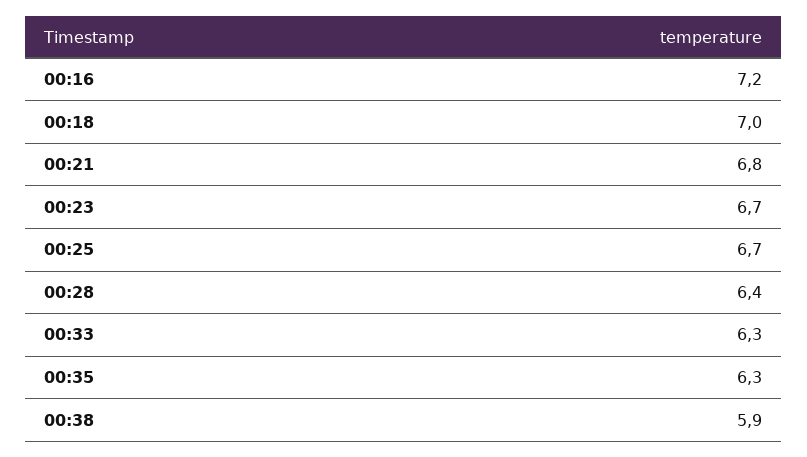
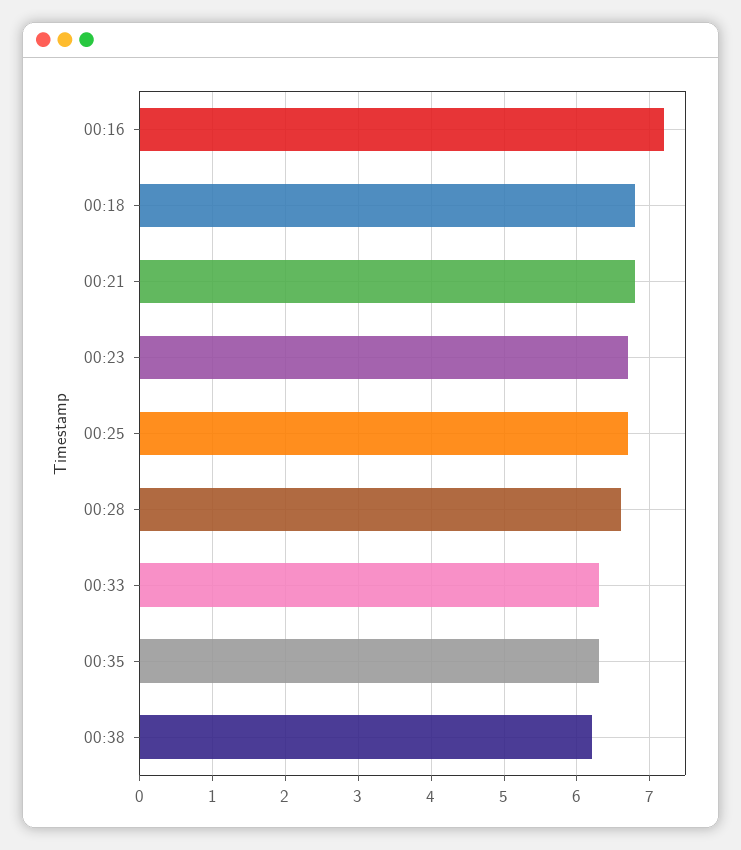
  {
    "00:16": 7.2,
-   "00:18": 7,
+   "00:18": 6.8,
    "00:21": 6.8,
    "00:23": 6.7,
    "00:25": 6.7,
-   "00:28": 6.4,
+   "00:28": 6.6,
    "00:33": 6.3,
    "00:35": 6.3,
-   "00:38": 5.9
+   "00:38": 6.2
  }

